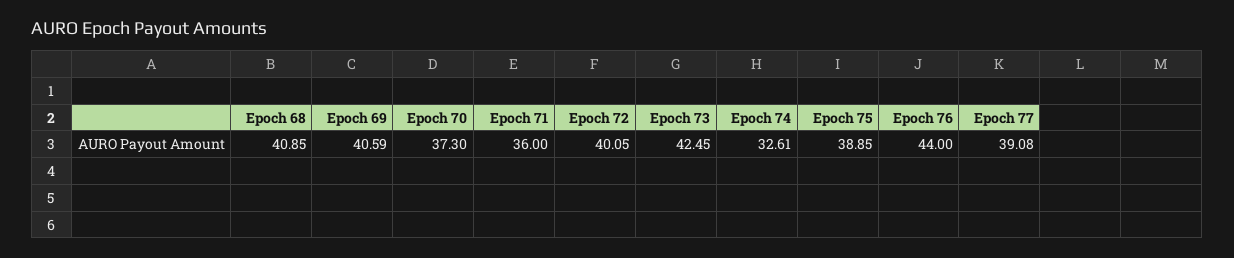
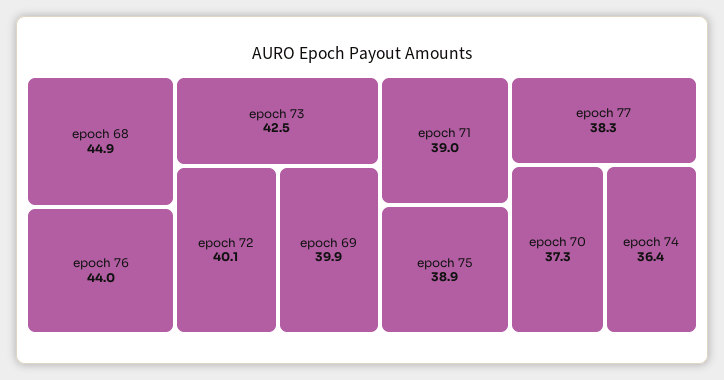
  {
-   "Epoch 68": 40.85,
+   "Epoch 68": 44.9,
-   "Epoch 69": 40.59,
+   "Epoch 69": 39.9,
    "Epoch 70": 37.3,
-   "Epoch 71": 36,
+   "Epoch 71": 39,
    "Epoch 72": 40.05,
    "Epoch 73": 42.45,
-   "Epoch 74": 32.61,
+   "Epoch 74": 36.4,
    "Epoch 75": 38.85,
    "Epoch 76": 44,
-   "Epoch 77": 39.08
+   "Epoch 77": 38.3
  }

